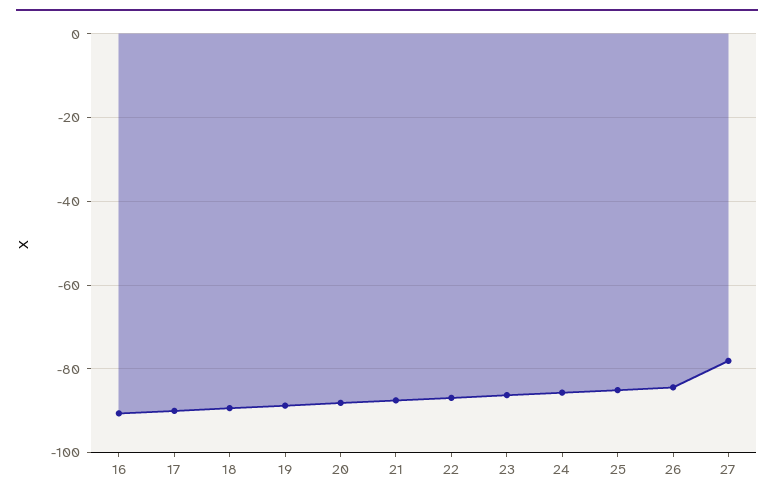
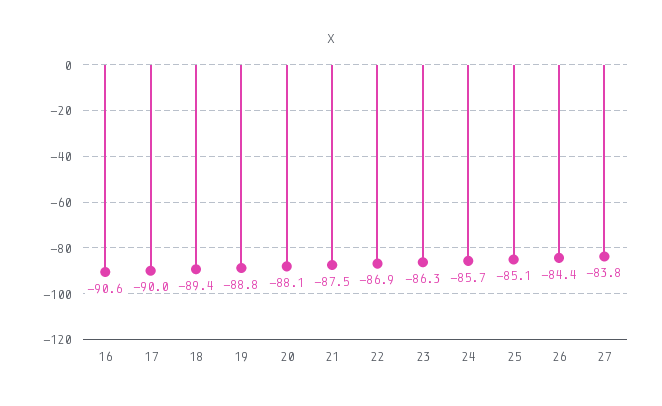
  {
    "16": -90.6,
    "17": -90,
    "18": -89.4,
    "19": -88.8,
    "20": -88.1,
    "21": -87.5,
    "22": -86.9,
    "23": -86.3,
    "24": -85.7,
    "25": -85.1,
    "26": -84.4,
-   "27": -78
+   "27": -83.8
  }

